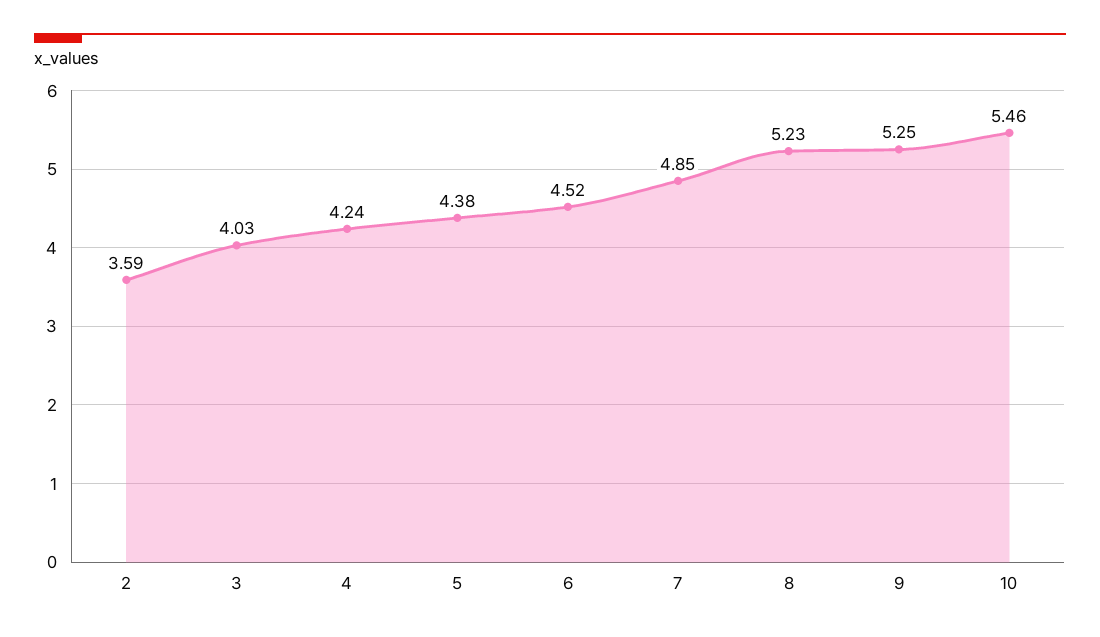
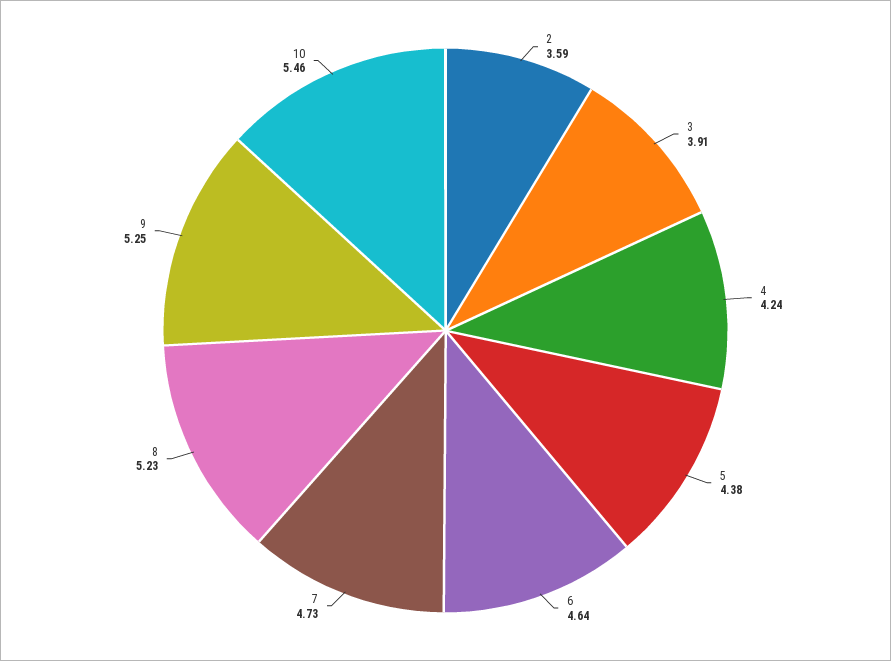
  {
    "2": 3.59,
-   "3": 4.03,
+   "3": 3.91,
    "4": 4.24,
    "5": 4.38,
-   "6": 4.52,
+   "6": 4.64,
-   "7": 4.85,
+   "7": 4.73,
    "8": 5.23,
    "9": 5.25,
    "10": 5.46
  }

